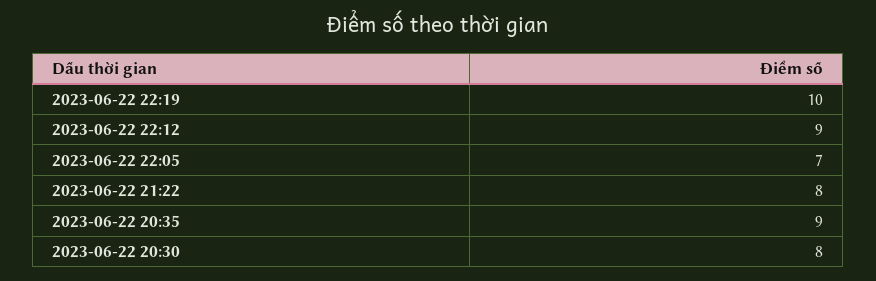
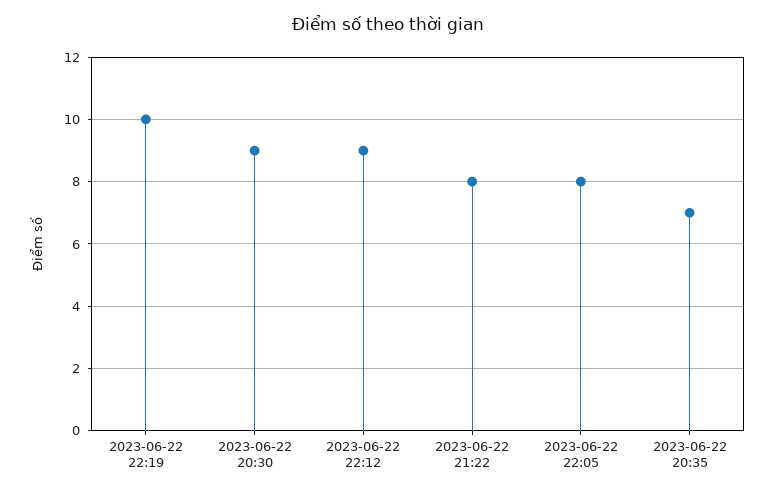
  {
    "2023-06-22 22:19": 10,
    "2023-06-22 22:12": 9,
-   "2023-06-22 22:05": 7,
+   "2023-06-22 22:05": 8,
    "2023-06-22 21:22": 8,
-   "2023-06-22 20:35": 9,
+   "2023-06-22 20:35": 7,
-   "2023-06-22 20:30": 8
+   "2023-06-22 20:30": 9
  }

